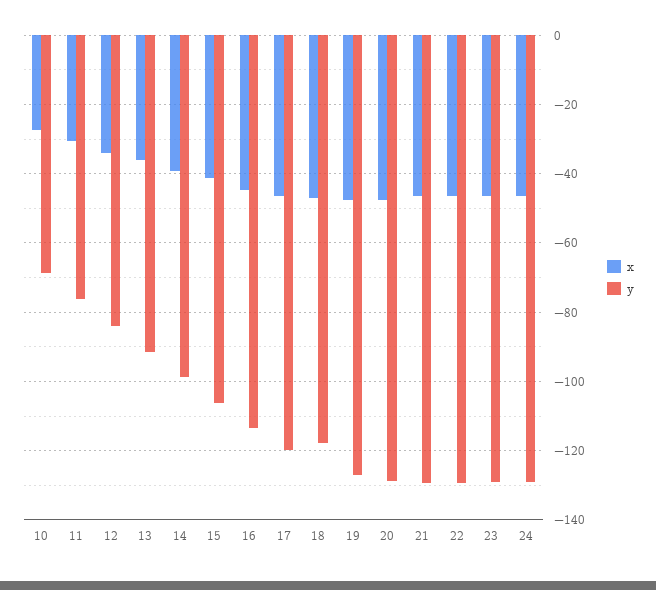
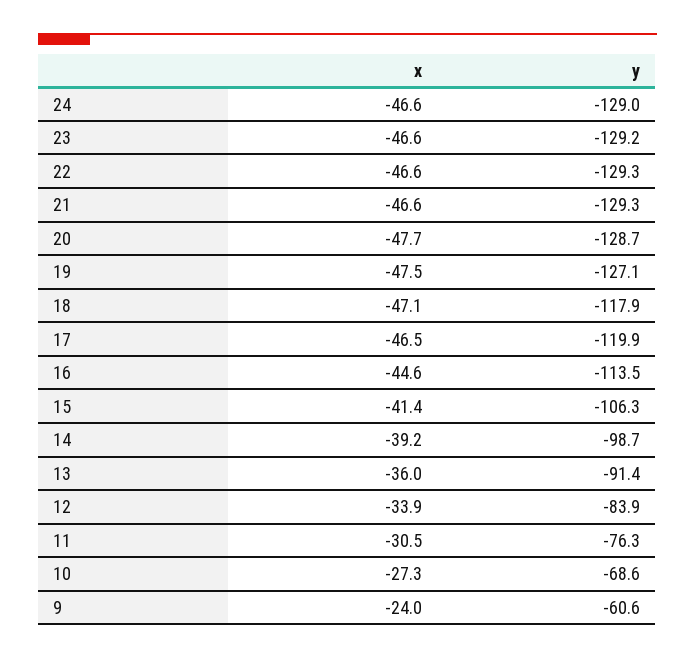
  {
    "x": {
      "10": -27.3,
      "11": -30.5,
      "12": -33.9,
      "13": -36,
      "14": -39.2,
      "15": -41.4,
      "16": -44.6,
      "17": -46.5,
      "18": -47.1,
      "19": -47.5,
      "20": -47.7,
      "21": -46.6,
      "22": -46.6,
      "23": -46.6,
-     "24": -46.6
+     "24": -46.6,
+     "9": -24
    },
    "y": {
      "10": -68.6,
      "11": -76.3,
      "12": -83.9,
      "13": -91.4,
      "14": -98.7,
      "15": -106.3,
      "16": -113.5,
      "17": -119.9,
      "18": -117.9,
      "19": -127.1,
      "20": -128.7,
      "21": -129.3,
      "22": -129.3,
      "23": -129.2,
-     "24": -129
+     "24": -129,
+     "9": -60.6
    }
  }

